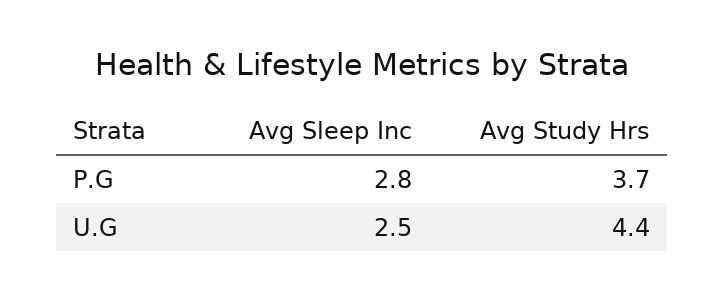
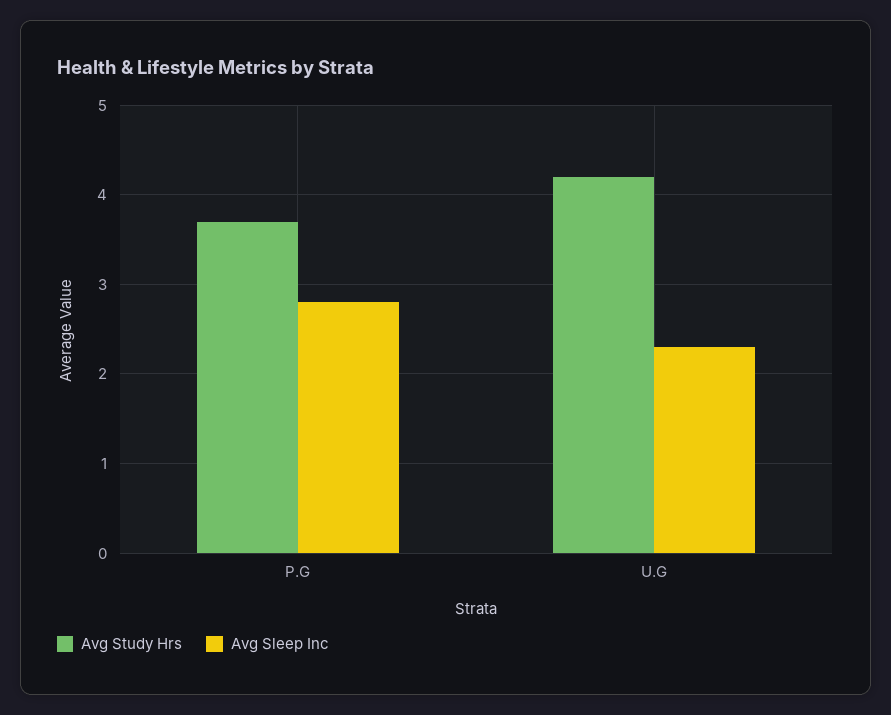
  {
    "Avg Sleep Inc": {
      "P.G": 2.8,
-     "U.G": 2.5
+     "U.G": 2.3
    },
    "Avg Study Hrs": {
      "P.G": 3.7,
-     "U.G": 4.4
+     "U.G": 4.2
    }
  }

